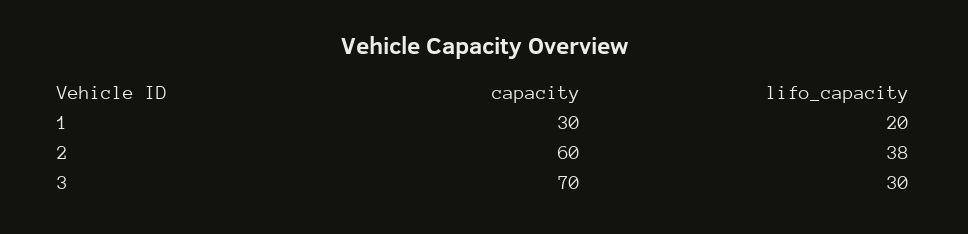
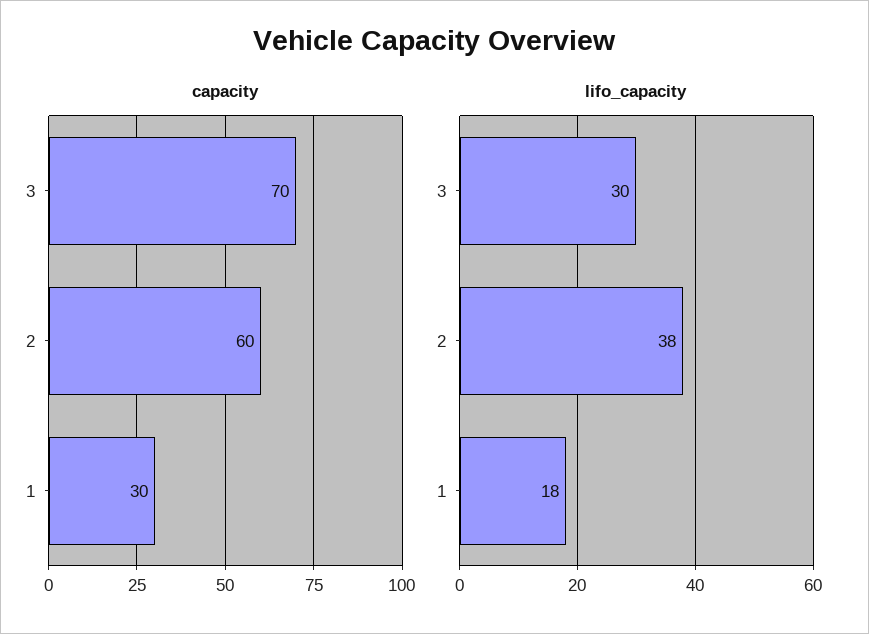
  {
    "capacity": {
      "1": 30,
      "2": 60,
      "3": 70
    },
    "lifo_capacity": {
-     "1": 20,
+     "1": 18,
      "2": 38,
      "3": 30
    }
  }

